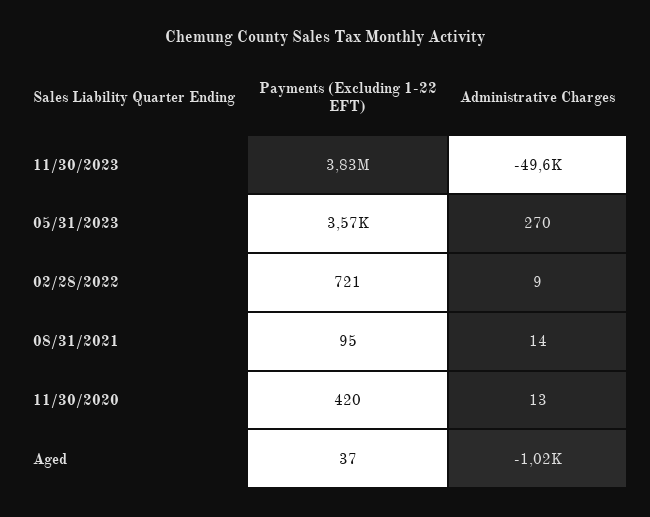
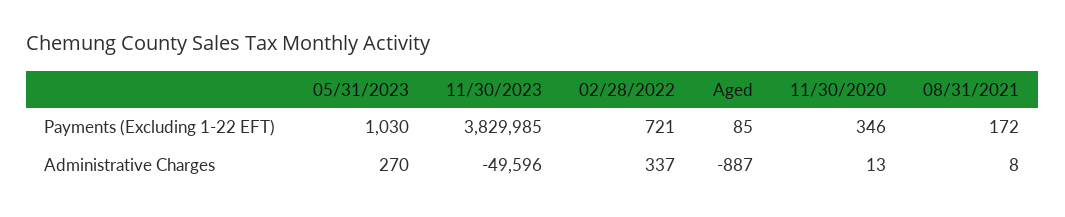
  {
    "Payments (Excluding 1-22 EFT)": {
      "11/30/2023": 3829985,
-     "05/31/2023": 3570,
+     "05/31/2023": 1030,
      "02/28/2022": 721,
-     "08/31/2021": 95,
+     "08/31/2021": 172,
-     "11/30/2020": 420,
+     "11/30/2020": 346,
-     "Aged": 37
+     "Aged": 85
    },
    "Administrative Charges": {
      "11/30/2023": -49596,
      "05/31/2023": 270,
-     "02/28/2022": 9,
+     "02/28/2022": 337,
-     "08/31/2021": 14,
+     "08/31/2021": 8,
      "11/30/2020": 13,
-     "Aged": -1020
+     "Aged": -887
    }
  }

